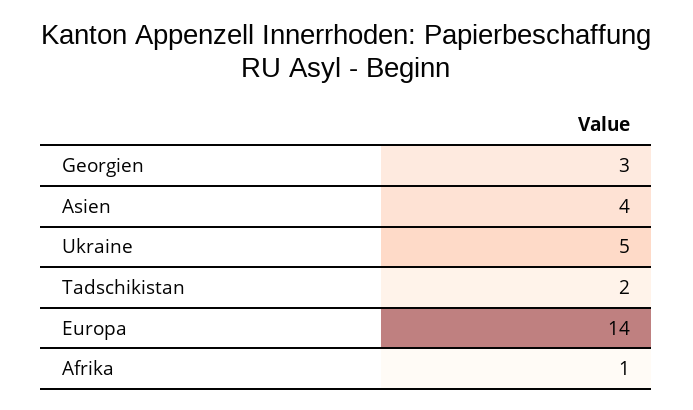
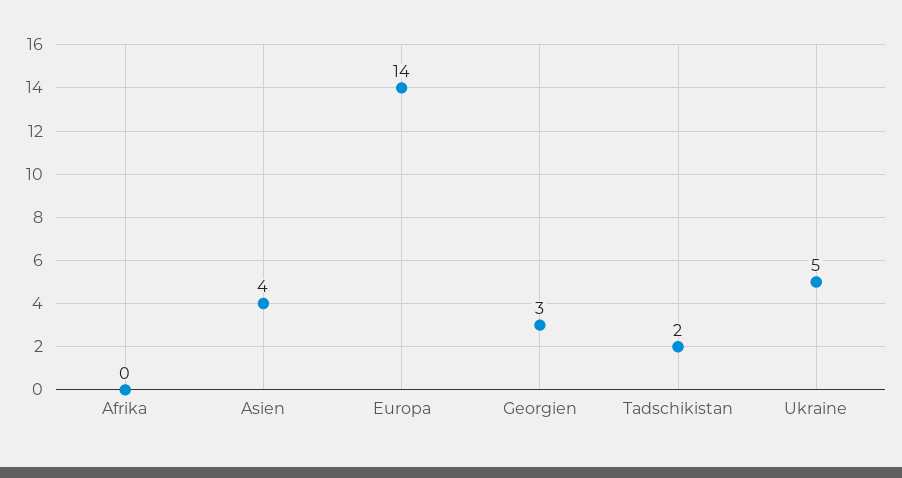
  {
    "Georgien": 3,
    "Asien": 4,
    "Ukraine": 5,
    "Tadschikistan": 2,
    "Europa": 14,
-   "Afrika": 1
+   "Afrika": 0
  }

